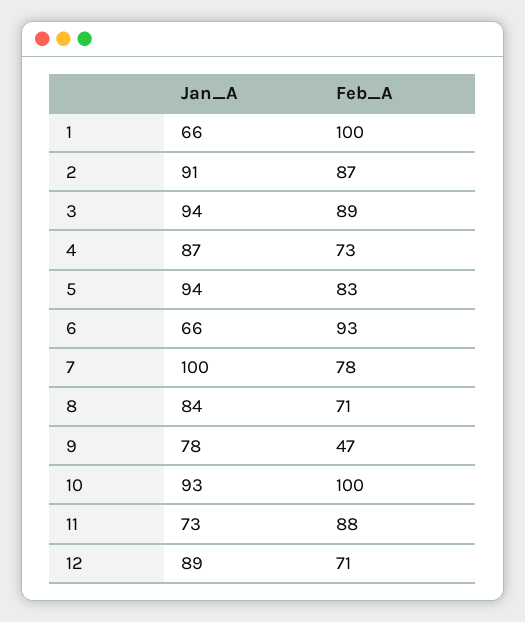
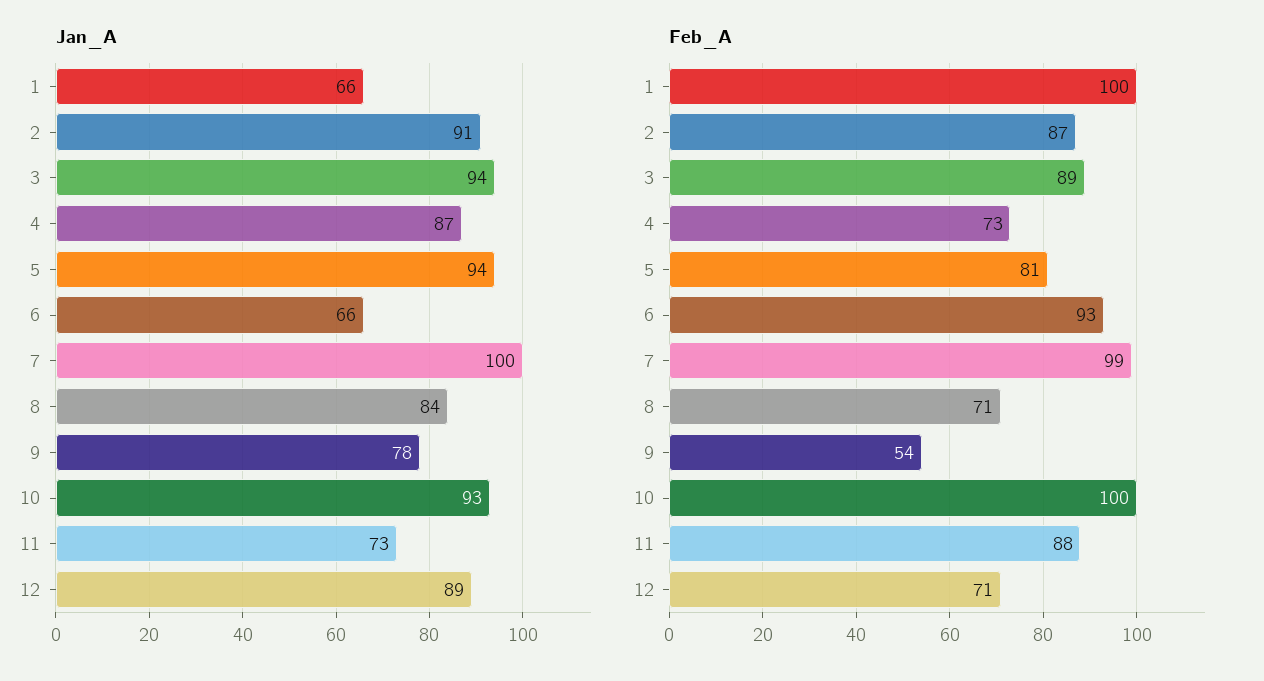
  {
    "Jan_A": {
      "1": 66,
      "2": 91,
      "3": 94,
      "4": 87,
      "5": 94,
      "6": 66,
      "7": 100,
      "8": 84,
      "9": 78,
      "10": 93,
      "11": 73,
      "12": 89
    },
    "Feb_A": {
      "1": 100,
      "2": 87,
      "3": 89,
      "4": 73,
-     "5": 83,
+     "5": 81,
      "6": 93,
-     "7": 78,
+     "7": 99,
      "8": 71,
-     "9": 47,
+     "9": 54,
      "10": 100,
      "11": 88,
      "12": 71
    }
  }

